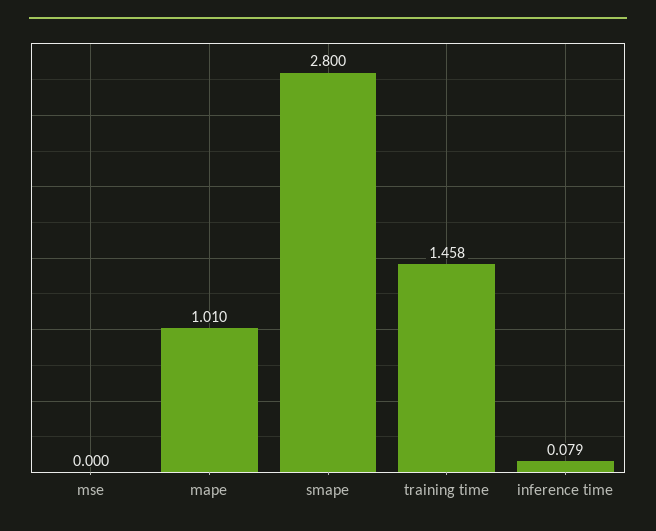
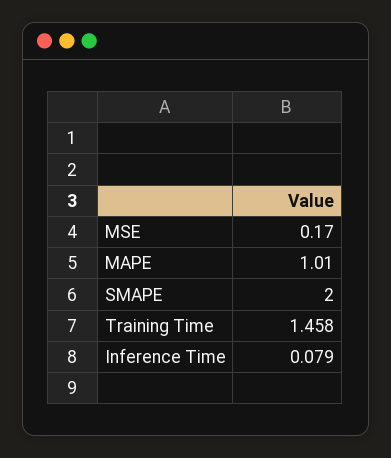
  {
-   "mse": 0,
+   "mse": 0.17,
    "mape": 1.01,
-   "smape": 2.8,
+   "smape": 2,
    "training time": 1.458,
    "inference time": 0.079
  }

